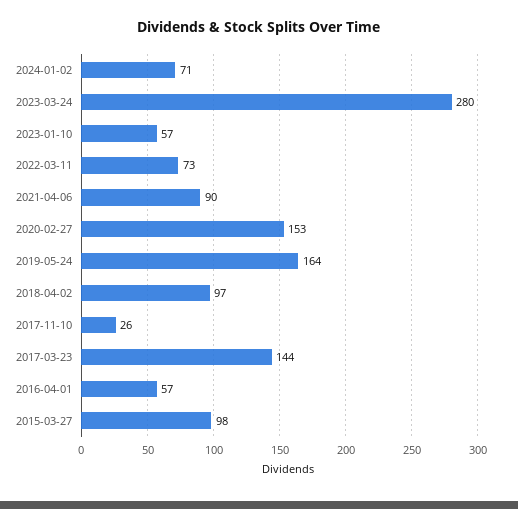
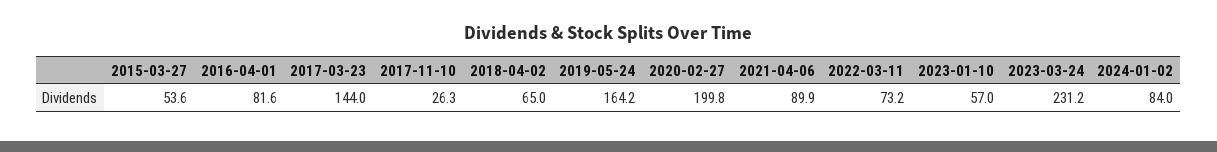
  {
-   "2024-01-02": 71,
+   "2024-01-02": 84,
-   "2023-03-24": 280,
+   "2023-03-24": 231.2,
    "2023-01-10": 57,
    "2022-03-11": 73.2,
    "2021-04-06": 89.9,
-   "2020-02-27": 153,
+   "2020-02-27": 199.8,
    "2019-05-24": 164.2,
-   "2018-04-02": 97,
+   "2018-04-02": 65,
    "2017-11-10": 26.3,
    "2017-03-23": 144,
-   "2016-04-01": 57,
+   "2016-04-01": 81.6,
-   "2015-03-27": 98
+   "2015-03-27": 53.6
  }

